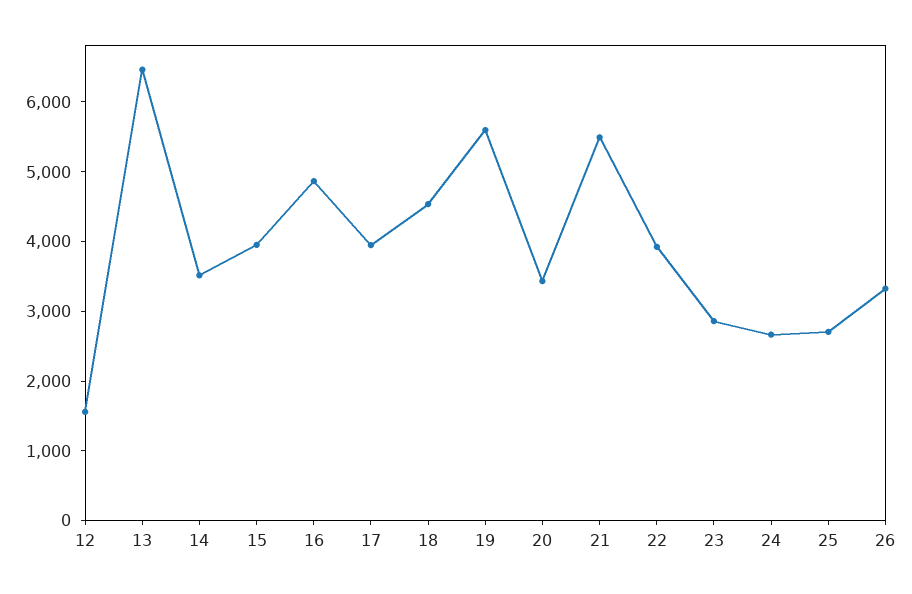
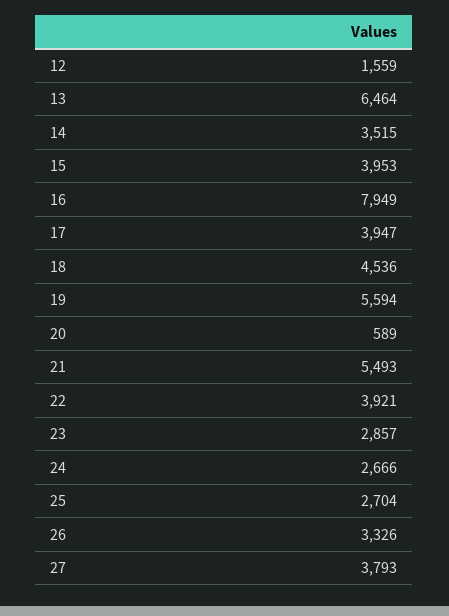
  {
    "12": 1559,
    "13": 6464,
    "14": 3515,
    "15": 3953,
-   "16": 4800,
+   "16": 7949,
    "17": 3947,
    "18": 4536,
    "19": 5594,
-   "20": 3400,
+   "20": 589,
    "21": 5493,
    "22": 3921,
    "23": 2857,
    "24": 2666,
    "25": 2704,
-   "26": 3326
+   "26": 3326,
+   "27": 3793
  }

